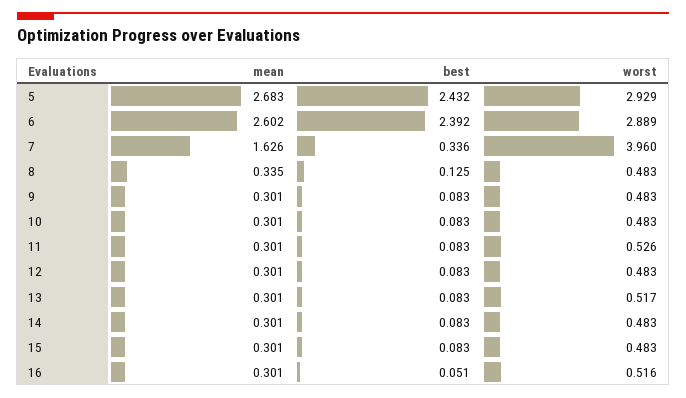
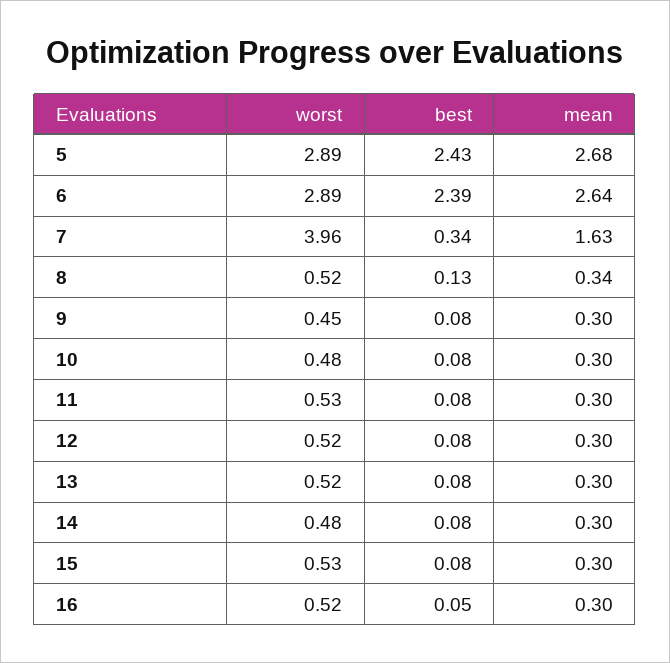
  {
    "mean": {
      "5": 2.683,
-     "6": 2.602,
+     "6": 2.64,
      "7": 1.626,
      "8": 0.335,
      "9": 0.301,
      "10": 0.301,
      "11": 0.301,
      "12": 0.301,
      "13": 0.301,
      "14": 0.301,
      "15": 0.301,
      "16": 0.301
    },
    "best": {
      "5": 2.432,
      "6": 2.392,
      "7": 0.336,
      "8": 0.125,
      "9": 0.083,
      "10": 0.083,
      "11": 0.083,
      "12": 0.083,
      "13": 0.083,
      "14": 0.083,
      "15": 0.083,
      "16": 0.051
    },
    "worst": {
-     "5": 2.929,
+     "5": 2.89,
      "6": 2.889,
      "7": 3.96,
-     "8": 0.483,
+     "8": 0.52,
-     "9": 0.483,
+     "9": 0.45,
      "10": 0.483,
      "11": 0.526,
-     "12": 0.483,
+     "12": 0.52,
      "13": 0.517,
      "14": 0.483,
-     "15": 0.483,
+     "15": 0.53,
      "16": 0.516
    }
  }

